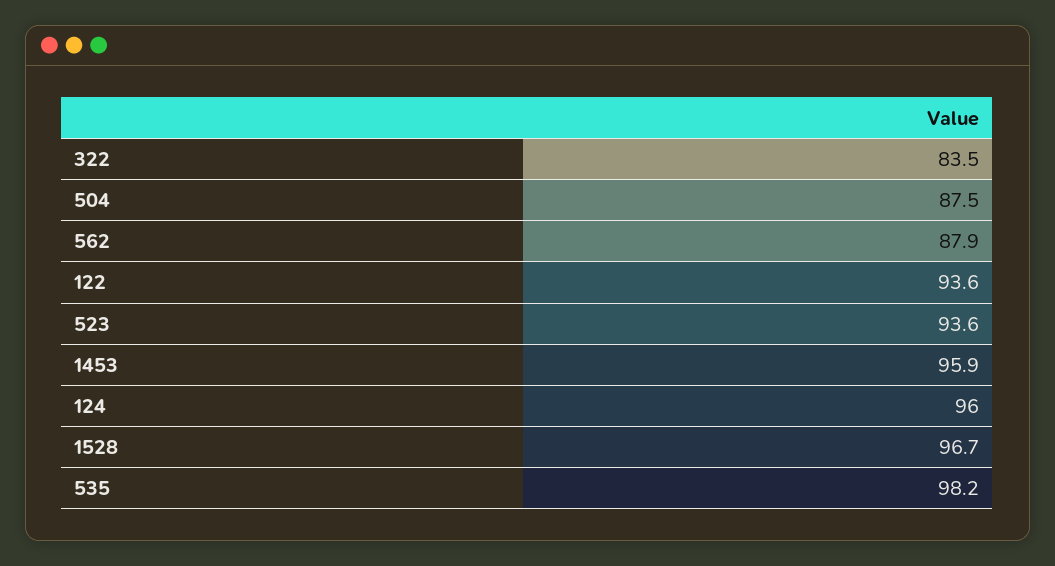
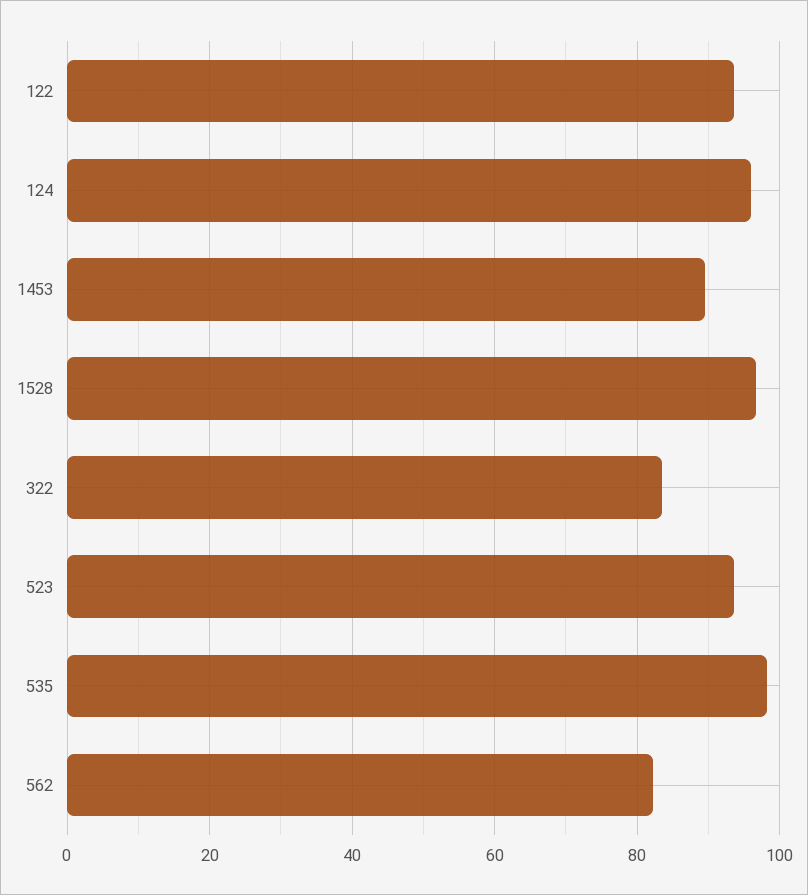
  {
    "322": 83.5,
-   "504": 87.5,
-   "562": 87.9,
+   "562": 82,
    "122": 93.6,
    "523": 93.6,
-   "1453": 95.9,
+   "1453": 90,
    "124": 96,
    "1528": 96.7,
    "535": 98.2
  }

